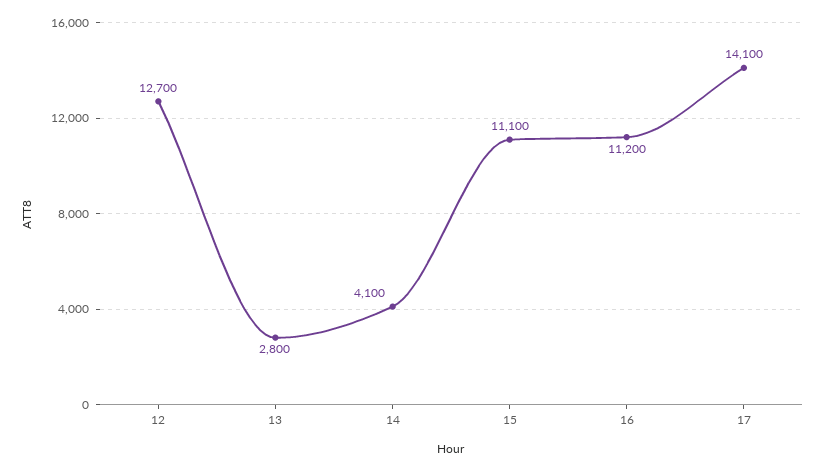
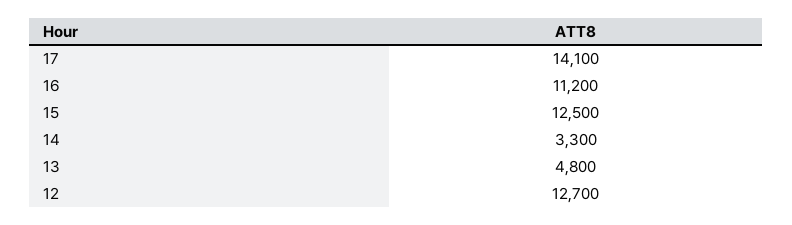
  {
    "12": 12700,
-   "13": 2800,
+   "13": 4800,
-   "14": 4100,
+   "14": 3300,
-   "15": 11100,
+   "15": 12500,
    "16": 11200,
    "17": 14100
  }

